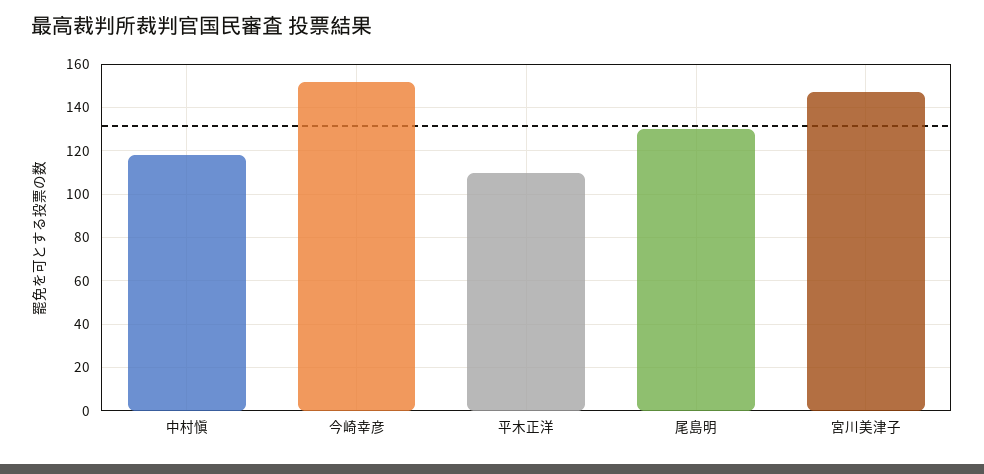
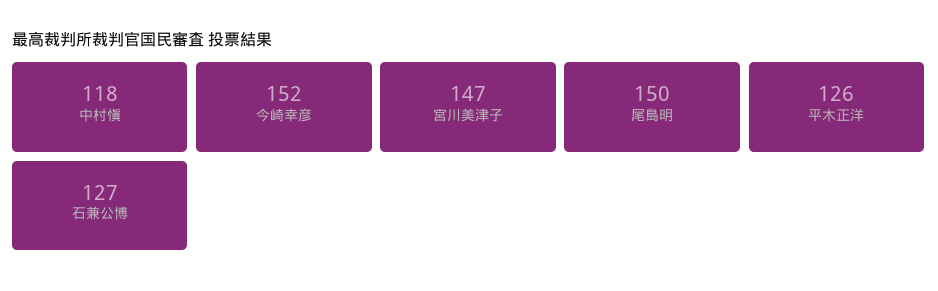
  {
    "中村愼": 118,
    "今崎幸彦": 152,
-   "平木正洋": 110,
+   "平木正洋": 126,
-   "尾島明": 130,
+   "尾島明": 150,
-   "宮川美津子": 147
+   "宮川美津子": 147,
+   "石兼公博": 127
  }

